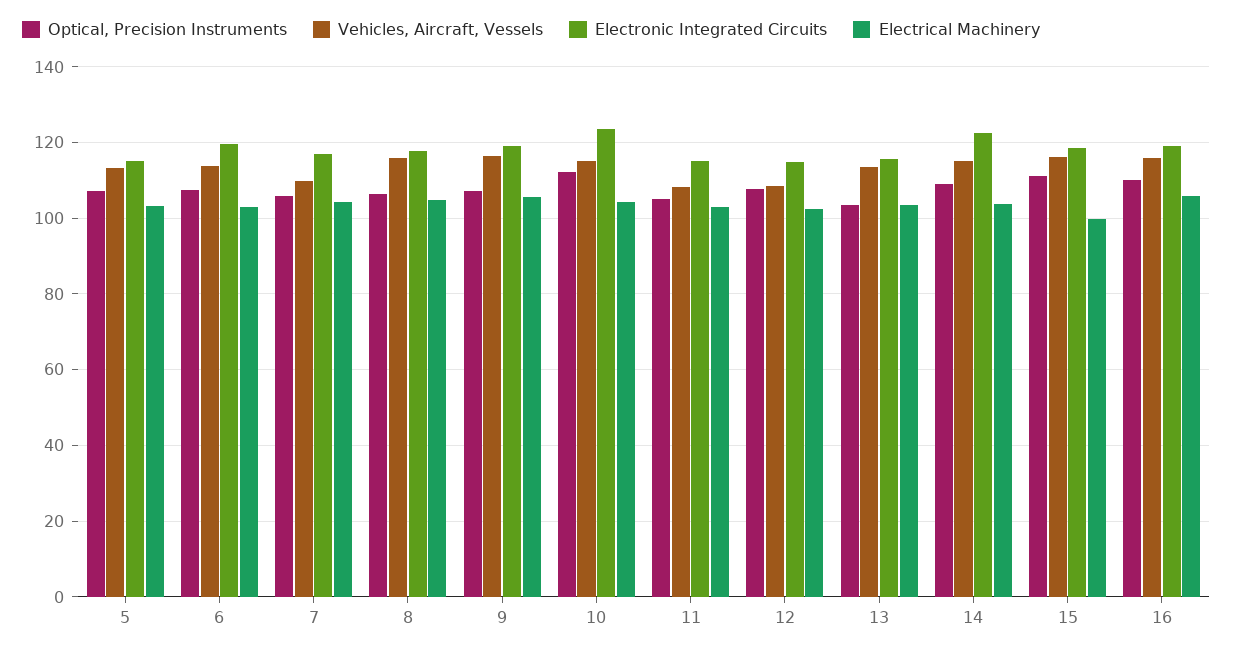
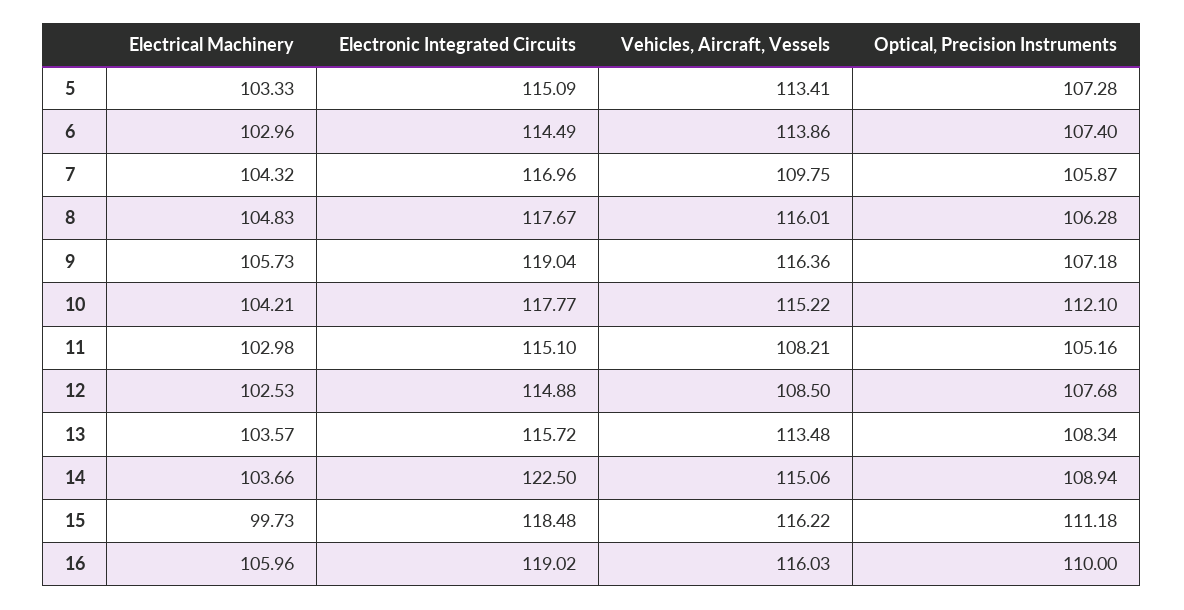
  {
    "Optical, Precision Instruments": {
      "5": 107.28,
      "6": 107.4,
      "7": 105.87,
      "8": 106.28,
      "9": 107.18,
      "10": 112.1,
      "11": 105.16,
      "12": 107.68,
-     "13": 104,
+     "13": 108.34,
      "14": 108.94,
      "15": 111.18,
      "16": 110
    },
    "Vehicles, Aircraft, Vessels": {
      "5": 113.41,
      "6": 113.86,
      "7": 109.75,
      "8": 116.01,
      "9": 116.36,
      "10": 115.22,
      "11": 108.21,
      "12": 108.5,
      "13": 113.48,
      "14": 115.06,
      "15": 116.22,
      "16": 116.03
    },
    "Electronic Integrated Circuits": {
      "5": 115.09,
-     "6": 120,
+     "6": 114.49,
      "7": 116.96,
      "8": 117.67,
      "9": 119.04,
-     "10": 124,
+     "10": 117.77,
      "11": 115.1,
      "12": 114.88,
      "13": 115.72,
      "14": 122.5,
      "15": 118.48,
      "16": 119.02
    },
    "Electrical Machinery": {
      "5": 103.33,
      "6": 102.96,
      "7": 104.32,
      "8": 104.83,
      "9": 105.73,
      "10": 104.21,
      "11": 102.98,
      "12": 102.53,
      "13": 103.57,
      "14": 103.66,
      "15": 99.73,
      "16": 105.96
    }
  }

